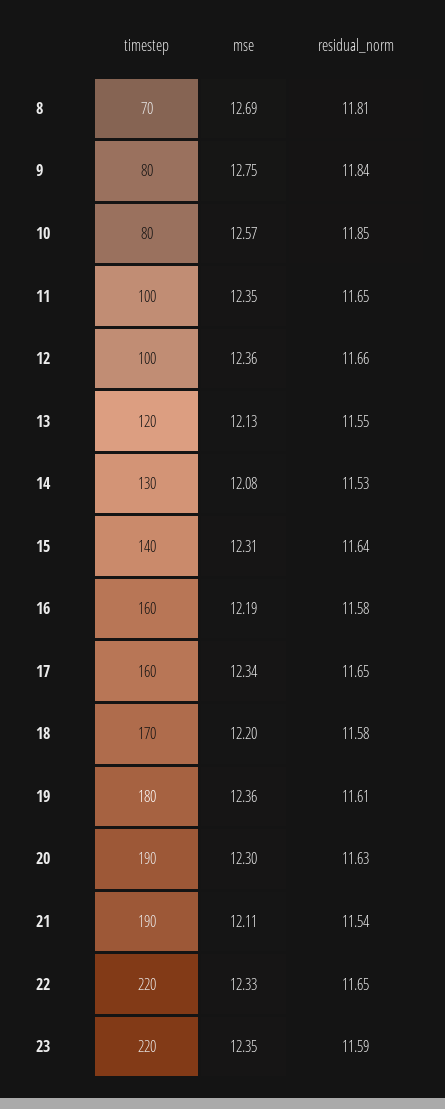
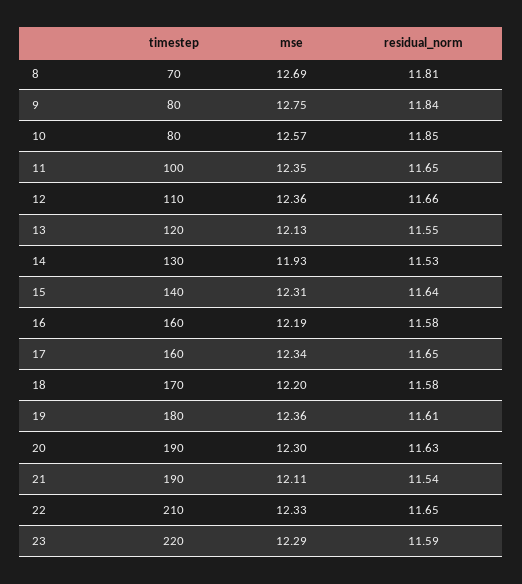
  {
    "timestep": {
      "8": 70,
      "9": 80,
      "10": 80,
      "11": 100,
-     "12": 100,
+     "12": 110,
      "13": 120,
      "14": 130,
      "15": 140,
      "16": 160,
      "17": 160,
      "18": 170,
      "19": 180,
      "20": 190,
      "21": 190,
-     "22": 220,
+     "22": 210,
      "23": 220
    },
    "mse": {
      "8": 12.69,
      "9": 12.75,
      "10": 12.57,
      "11": 12.35,
      "12": 12.36,
      "13": 12.13,
-     "14": 12.08,
+     "14": 11.93,
      "15": 12.31,
      "16": 12.19,
      "17": 12.34,
      "18": 12.2,
      "19": 12.36,
      "20": 12.3,
      "21": 12.11,
      "22": 12.33,
-     "23": 12.35
+     "23": 12.29
    },
    "residual_norm": {
      "8": 11.81,
      "9": 11.84,
      "10": 11.85,
      "11": 11.65,
      "12": 11.66,
      "13": 11.55,
      "14": 11.53,
      "15": 11.64,
      "16": 11.58,
      "17": 11.65,
      "18": 11.58,
      "19": 11.61,
      "20": 11.63,
      "21": 11.54,
      "22": 11.65,
      "23": 11.59
    }
  }

